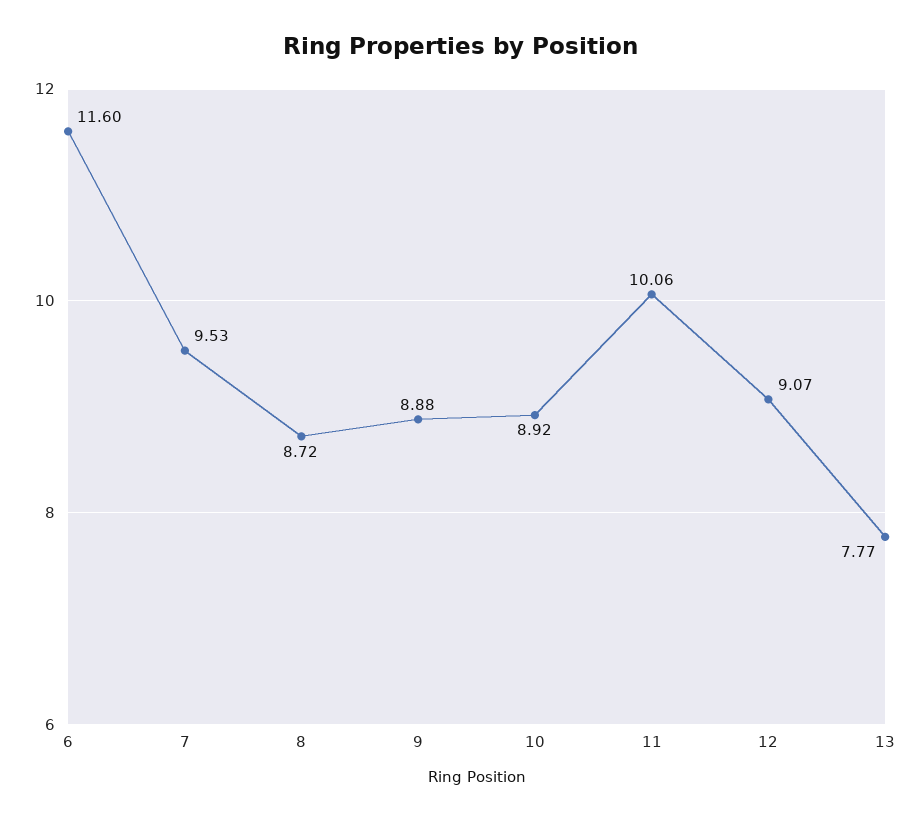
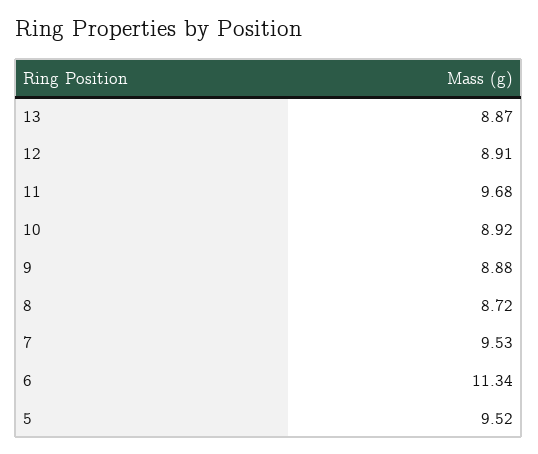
  {
-   "6": 11.6,
+   "6": 11.34,
    "7": 9.53,
    "8": 8.72,
    "9": 8.88,
    "10": 8.92,
-   "11": 10.06,
+   "11": 9.68,
-   "12": 9.07,
+   "12": 8.91,
-   "13": 7.77
+   "13": 8.87,
+   "5": 9.52
  }

